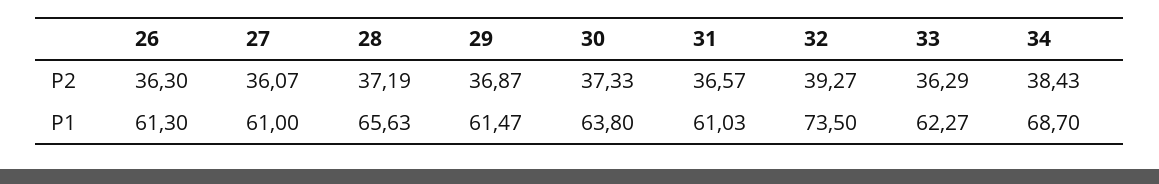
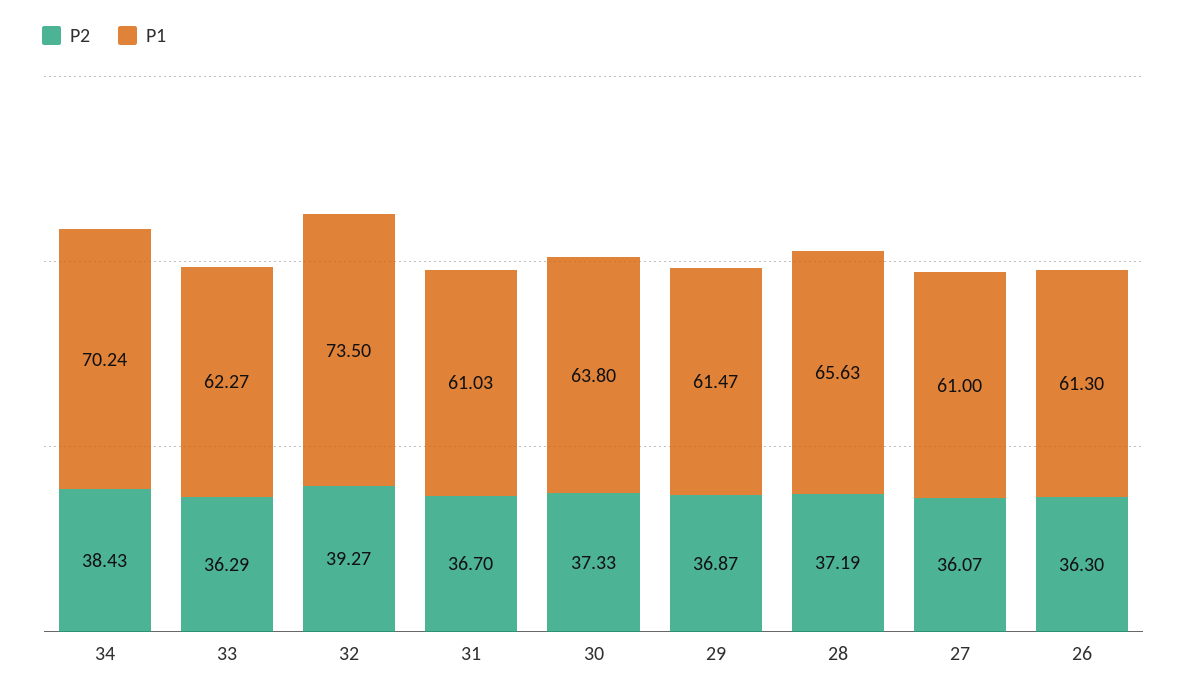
  {
    "P2": {
      "26": 36.3,
      "27": 36.07,
      "28": 37.19,
      "29": 36.87,
      "30": 37.33,
-     "31": 36.57,
+     "31": 36.7,
      "32": 39.27,
      "33": 36.29,
      "34": 38.43
    },
    "P1": {
      "26": 61.3,
      "27": 61,
      "28": 65.63,
      "29": 61.47,
      "30": 63.8,
      "31": 61.03,
      "32": 73.5,
      "33": 62.27,
-     "34": 68.7
+     "34": 70.24
    }
  }

